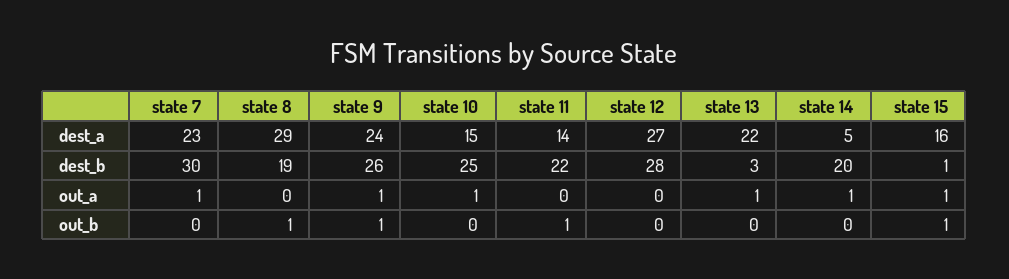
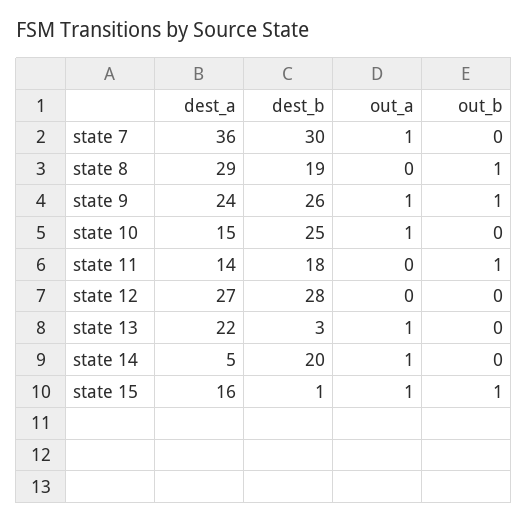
  {
    "state 7": {
-     "dest_a": 23,
+     "dest_a": 36,
      "dest_b": 30,
      "out_a": 1,
      "out_b": 0
    },
    "state 8": {
      "dest_a": 29,
      "dest_b": 19,
      "out_a": 0,
      "out_b": 1
    },
    "state 9": {
      "dest_a": 24,
      "dest_b": 26,
      "out_a": 1,
      "out_b": 1
    },
    "state 10": {
      "dest_a": 15,
      "dest_b": 25,
      "out_a": 1,
      "out_b": 0
    },
    "state 11": {
      "dest_a": 14,
-     "dest_b": 22,
+     "dest_b": 18,
      "out_a": 0,
      "out_b": 1
    },
    "state 12": {
      "dest_a": 27,
      "dest_b": 28,
      "out_a": 0,
      "out_b": 0
    },
    "state 13": {
      "dest_a": 22,
      "dest_b": 3,
      "out_a": 1,
      "out_b": 0
    },
    "state 14": {
      "dest_a": 5,
      "dest_b": 20,
      "out_a": 1,
      "out_b": 0
    },
    "state 15": {
      "dest_a": 16,
      "dest_b": 1,
      "out_a": 1,
      "out_b": 1
    }
  }

